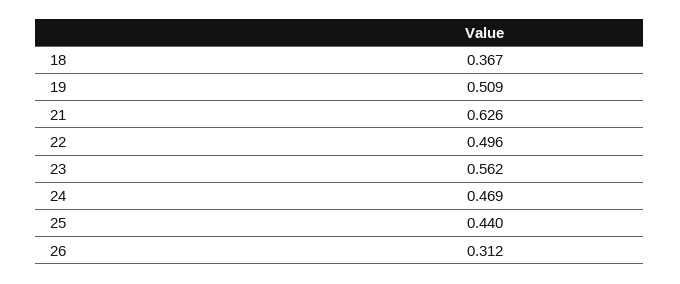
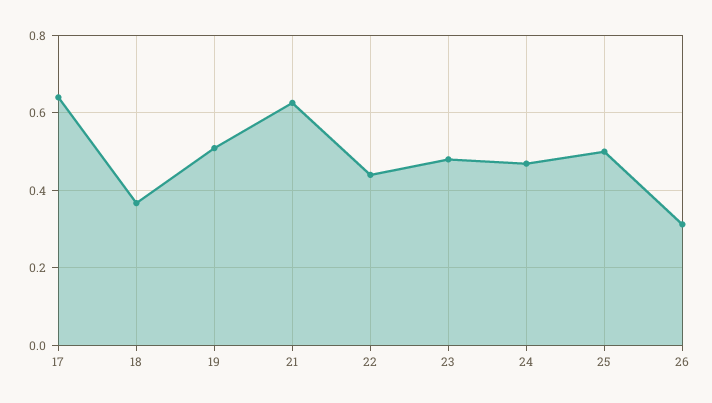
  {
    "18": 0.367,
    "19": 0.509,
    "21": 0.626,
-   "22": 0.496,
+   "22": 0.44,
-   "23": 0.562,
+   "23": 0.48,
    "24": 0.469,
-   "25": 0.44,
+   "25": 0.5,
-   "26": 0.312
+   "26": 0.312,
+   "17": 0.64
  }

